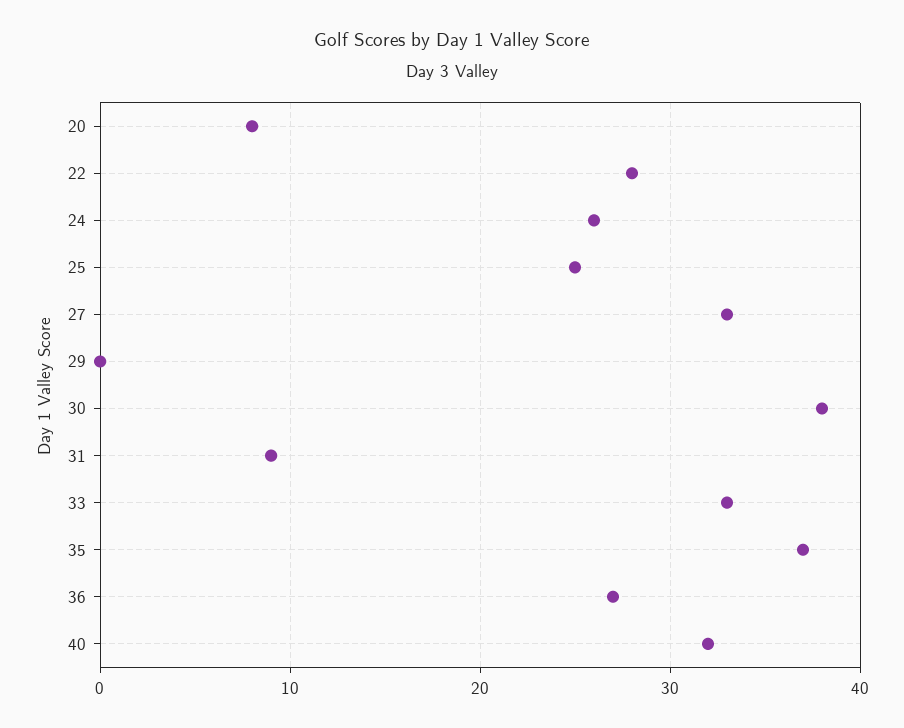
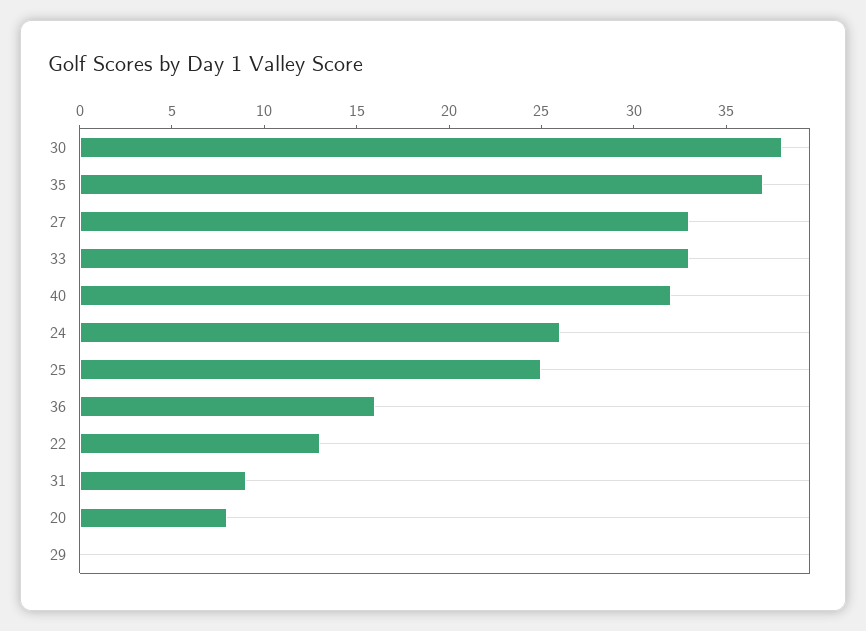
  {
    "20": 8,
-   "22": 28,
+   "22": 13,
    "24": 26,
    "25": 25,
    "27": 33,
    "29": 0,
    "30": 38,
    "31": 9,
    "33": 33,
    "35": 37,
-   "36": 27,
+   "36": 16,
    "40": 32
  }

